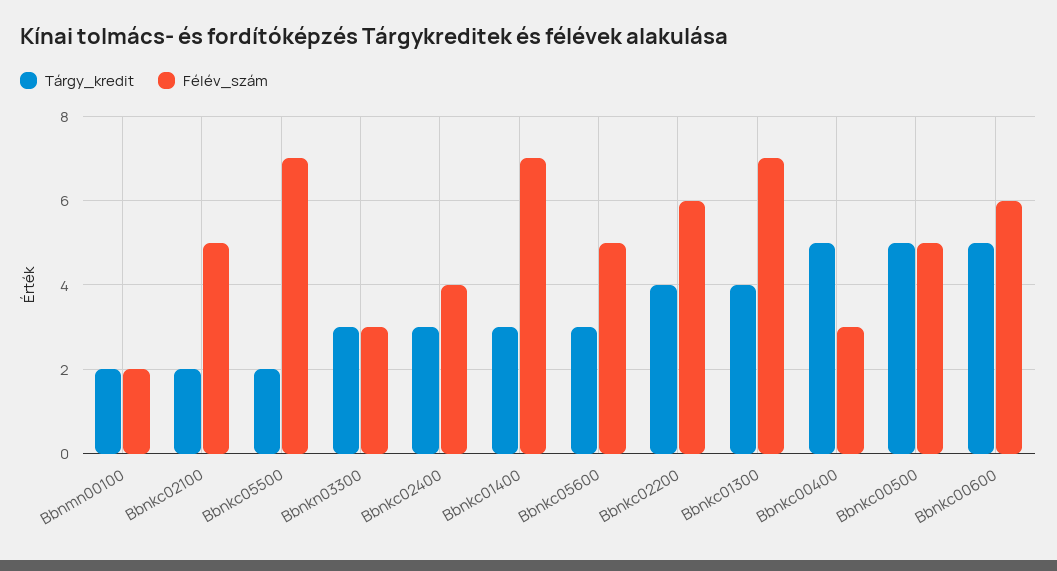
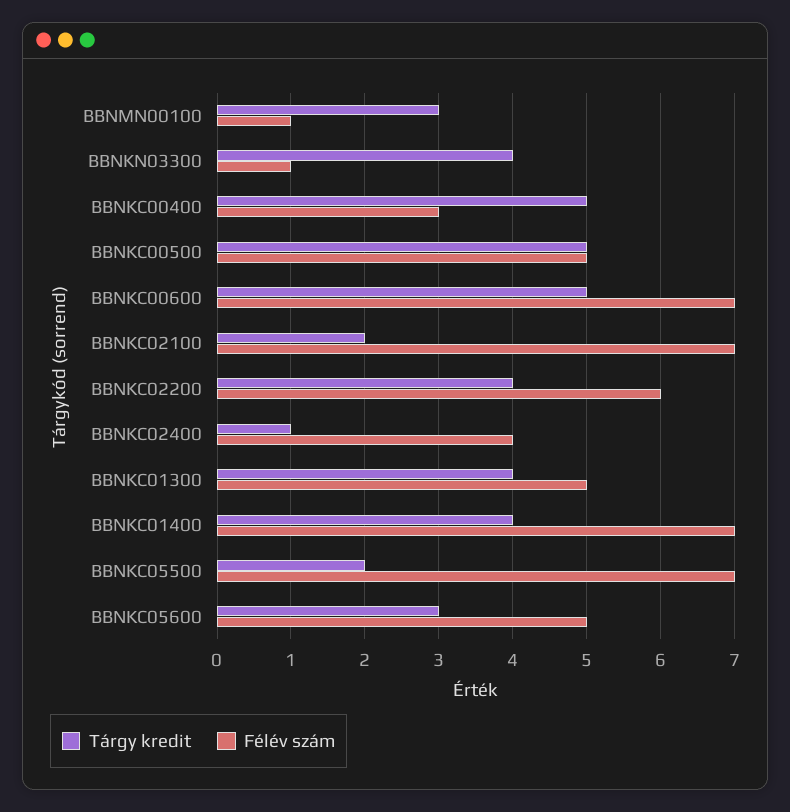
  {
    "Tárgy_kredit": {
-     "Bbnmn00100": 2,
+     "Bbnmn00100": 3,
      "Bbnkc02100": 2,
      "Bbnkc05500": 2,
-     "Bbnkn03300": 3,
+     "Bbnkn03300": 4,
-     "Bbnkc02400": 3,
+     "Bbnkc02400": 1,
-     "Bbnkc01400": 3,
+     "Bbnkc01400": 4,
      "Bbnkc05600": 3,
      "Bbnkc02200": 4,
      "Bbnkc01300": 4,
      "Bbnkc00400": 5,
      "Bbnkc00500": 5,
      "Bbnkc00600": 5
    },
    "Félév_szám": {
-     "Bbnmn00100": 2,
+     "Bbnmn00100": 1,
-     "Bbnkc02100": 5,
+     "Bbnkc02100": 7,
      "Bbnkc05500": 7,
-     "Bbnkn03300": 3,
+     "Bbnkn03300": 1,
      "Bbnkc02400": 4,
      "Bbnkc01400": 7,
      "Bbnkc05600": 5,
      "Bbnkc02200": 6,
-     "Bbnkc01300": 7,
+     "Bbnkc01300": 5,
      "Bbnkc00400": 3,
      "Bbnkc00500": 5,
-     "Bbnkc00600": 6
+     "Bbnkc00600": 7
    }
  }

